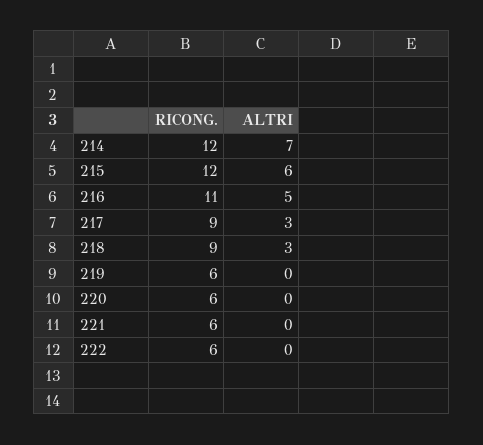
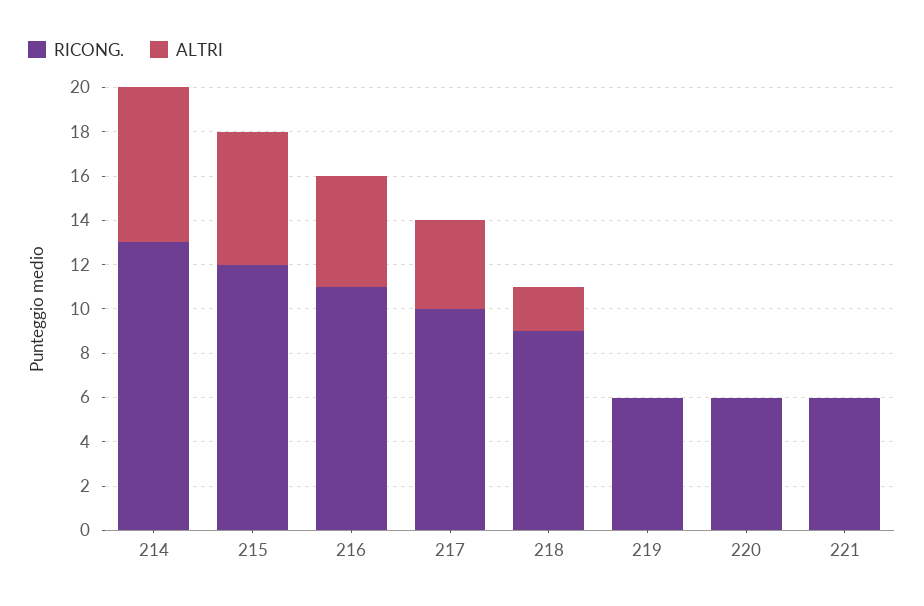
  {
    "RICONG.": {
-     "214": 12,
+     "214": 13,
      "215": 12,
      "216": 11,
-     "217": 9,
+     "217": 10,
      "218": 9,
      "219": 6,
      "220": 6,
-     "221": 6,
+     "221": 6
-     "222": 6
    },
    "ALTRI": {
      "214": 7,
      "215": 6,
      "216": 5,
-     "217": 3,
+     "217": 4,
-     "218": 3,
+     "218": 2,
      "219": 0,
      "220": 0,
-     "221": 0,
+     "221": 0
-     "222": 0
    }
  }

